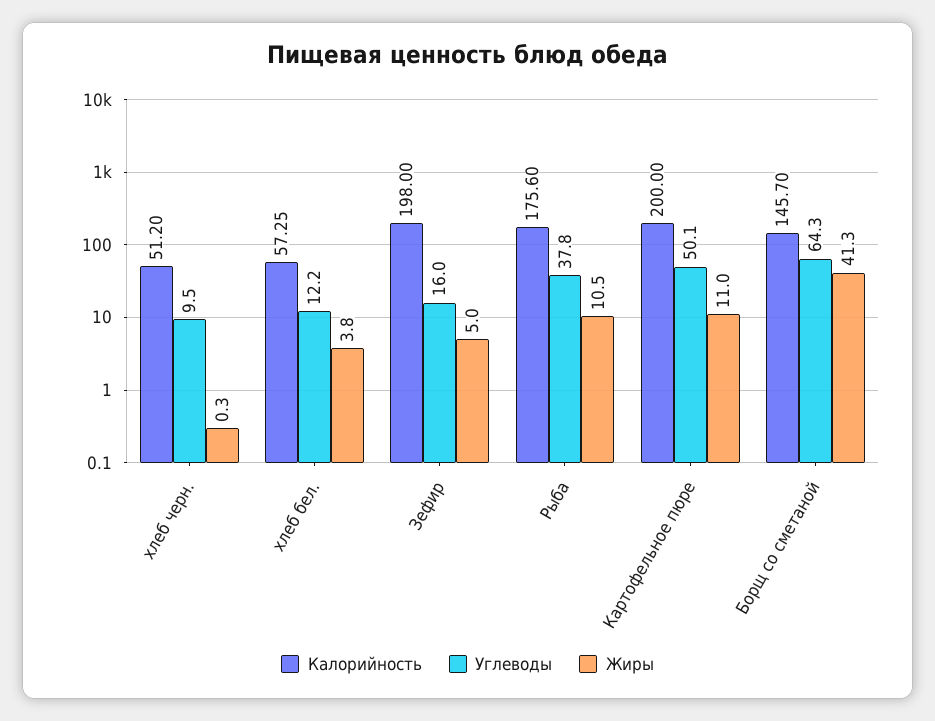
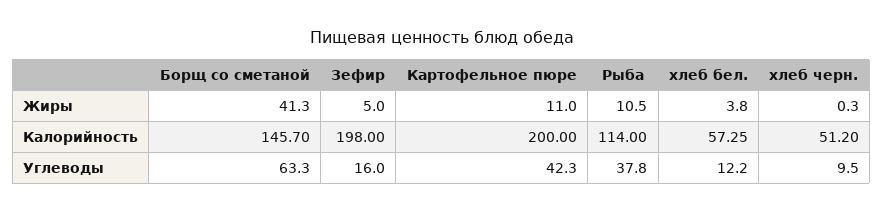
  {
    "Калорийность": {
      "хлеб черн.": 51.2,
      "хлеб бел.": 57.25,
      "Зефир": 198,
-     "Рыба": 175.6,
+     "Рыба": 114,
      "Картофельное пюре": 200,
      "Борщ со сметаной": 145.7
    },
    "Углеводы": {
      "хлеб черн.": 9.5,
      "хлеб бел.": 12.2,
      "Зефир": 16,
      "Рыба": 37.8,
-     "Картофельное пюре": 50.1,
+     "Картофельное пюре": 42.3,
-     "Борщ со сметаной": 64.3
+     "Борщ со сметаной": 63.3
    },
    "Жиры": {
      "хлеб черн.": 0.3,
      "хлеб бел.": 3.8,
      "Зефир": 5,
      "Рыба": 10.5,
      "Картофельное пюре": 11,
      "Борщ со сметаной": 41.3
    }
  }

